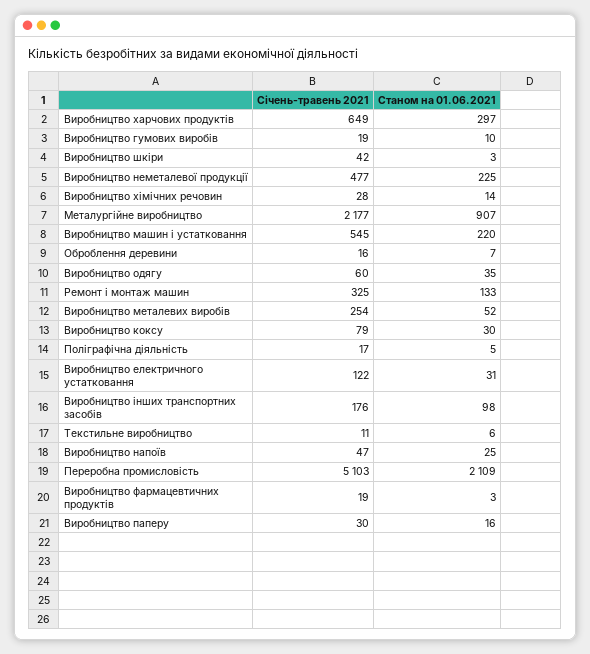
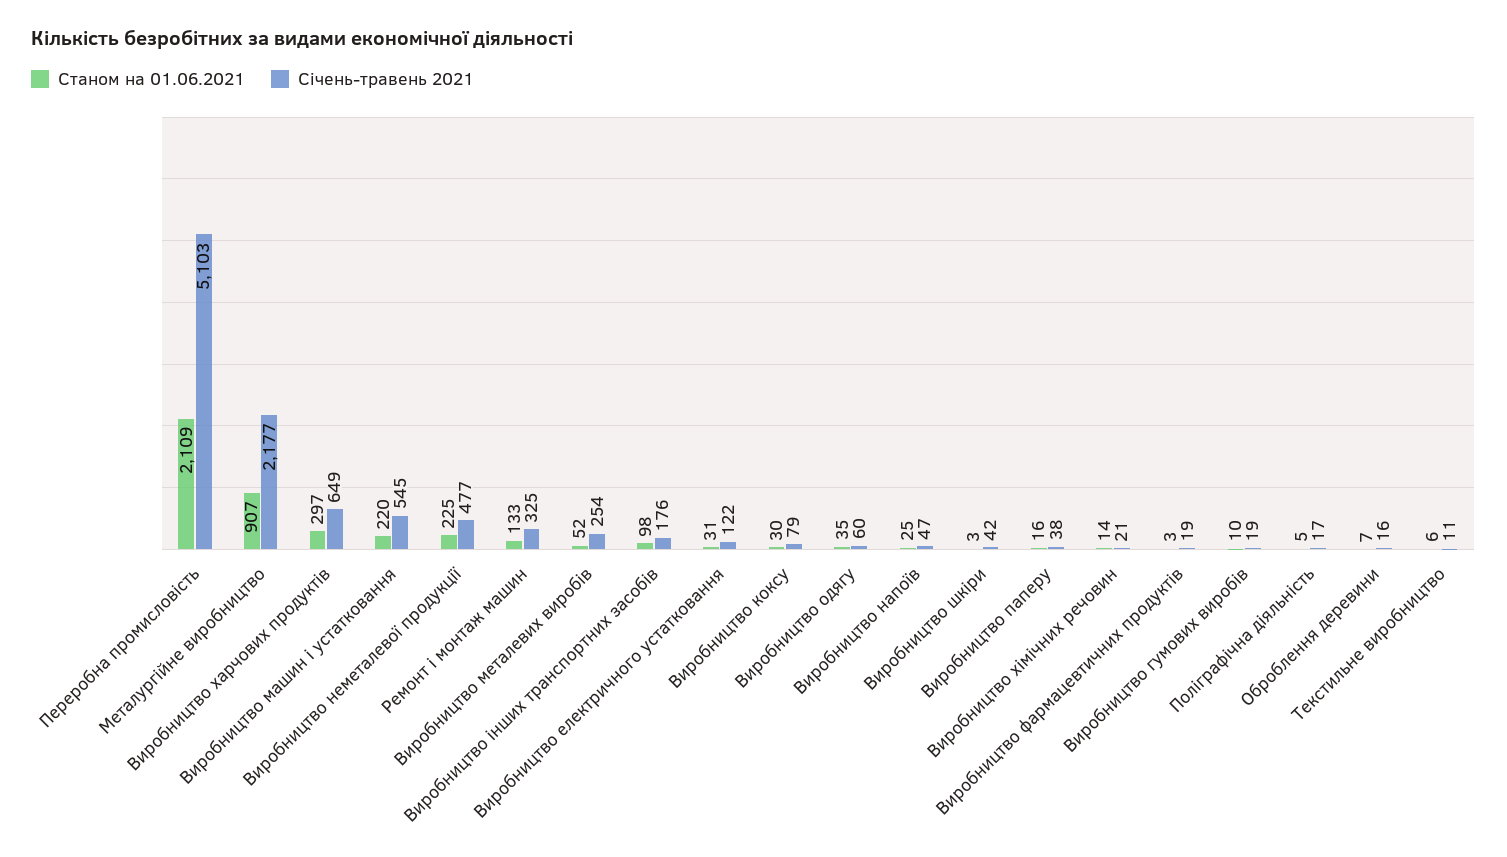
  {
    "Січень-травень 2021": {
      "Виробництво харчових продуктів": 649,
      "Виробництво гумових виробів": 19,
      "Виробництво шкіри": 42,
      "Виробництво неметалевої продукції": 477,
-     "Виробництво хімічних речовин": 28,
+     "Виробництво хімічних речовин": 21,
      "Металургійне виробництво": 2177,
      "Виробництво машин і устатковання": 545,
      "Оброблення деревини": 16,
      "Виробництво одягу": 60,
      "Ремонт і монтаж машин": 325,
      "Виробництво металевих виробів": 254,
      "Виробництво коксу": 79,
      "Поліграфічна діяльність": 17,
      "Виробництво електричного устатковання": 122,
      "Виробництво інших транспортних засобів": 176,
      "Текстильне виробництво": 11,
      "Виробництво напоїв": 47,
      "Переробна промисловість": 5103,
      "Виробництво фармацевтичних продуктів": 19,
-     "Виробництво паперу": 30
+     "Виробництво паперу": 38
    },
    "Станом на 01.06.2021": {
      "Виробництво харчових продуктів": 297,
      "Виробництво гумових виробів": 10,
      "Виробництво шкіри": 3,
      "Виробництво неметалевої продукції": 225,
      "Виробництво хімічних речовин": 14,
      "Металургійне виробництво": 907,
      "Виробництво машин і устатковання": 220,
      "Оброблення деревини": 7,
      "Виробництво одягу": 35,
      "Ремонт і монтаж машин": 133,
      "Виробництво металевих виробів": 52,
      "Виробництво коксу": 30,
      "Поліграфічна діяльність": 5,
      "Виробництво електричного устатковання": 31,
      "Виробництво інших транспортних засобів": 98,
      "Текстильне виробництво": 6,
      "Виробництво напоїв": 25,
      "Переробна промисловість": 2109,
      "Виробництво фармацевтичних продуктів": 3,
      "Виробництво паперу": 16
    }
  }

